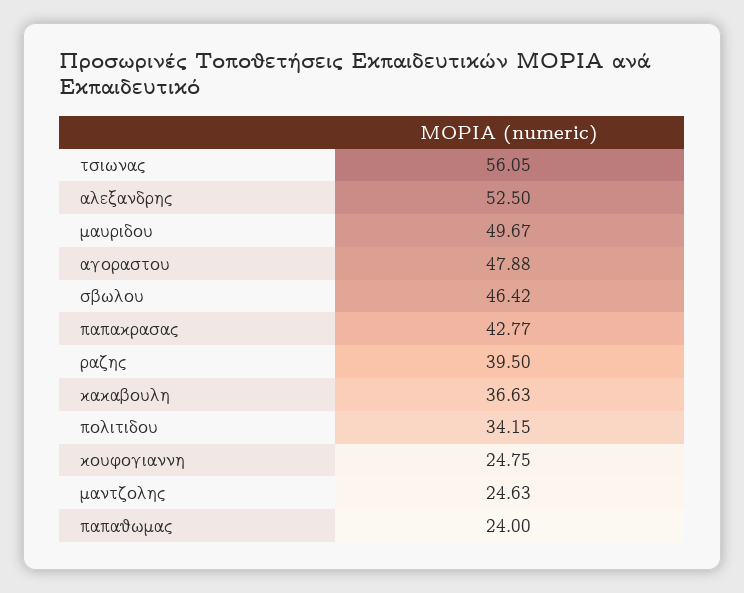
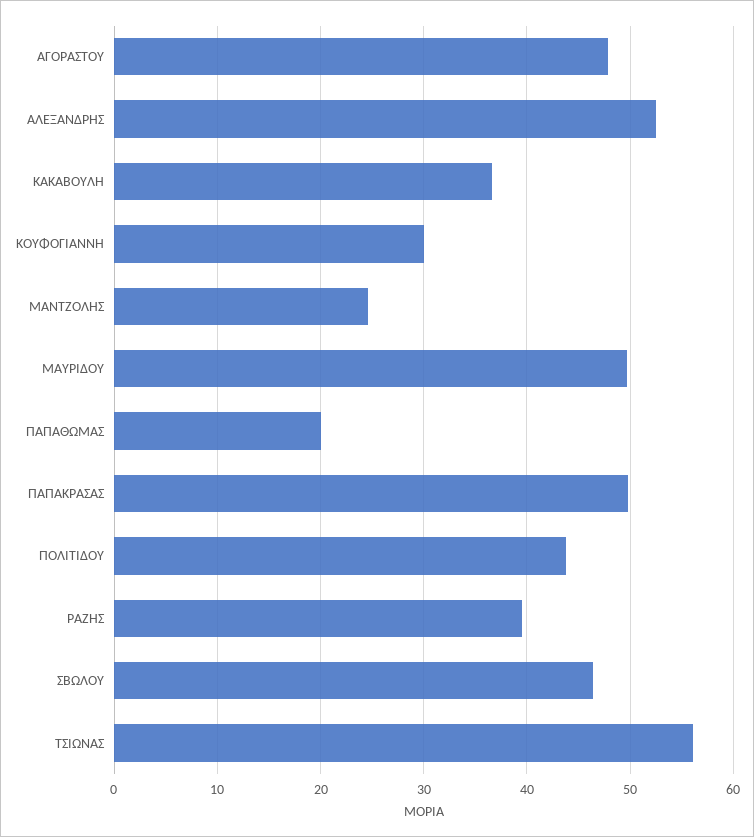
  {
    "τσιωνας": 56.05,
    "αλεξανδρης": 52.5,
    "μαυριδου": 49.67,
    "αγοραστου": 47.88,
    "σβωλου": 46.42,
-   "παπακρασας": 42.77,
+   "παπακρασας": 50,
    "ραζης": 39.5,
    "κακαβουλη": 36.63,
-   "πολιτιδου": 34.15,
+   "πολιτιδου": 44,
-   "κουφογιαννη": 24.75,
+   "κουφογιαννη": 30,
    "μαντζολης": 24.63,
-   "παπαθωμας": 24
+   "παπαθωμας": 20
  }

